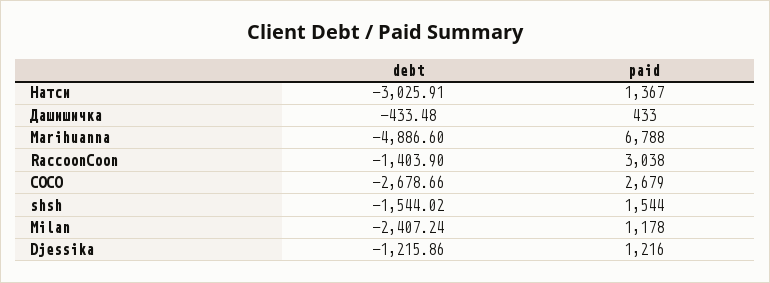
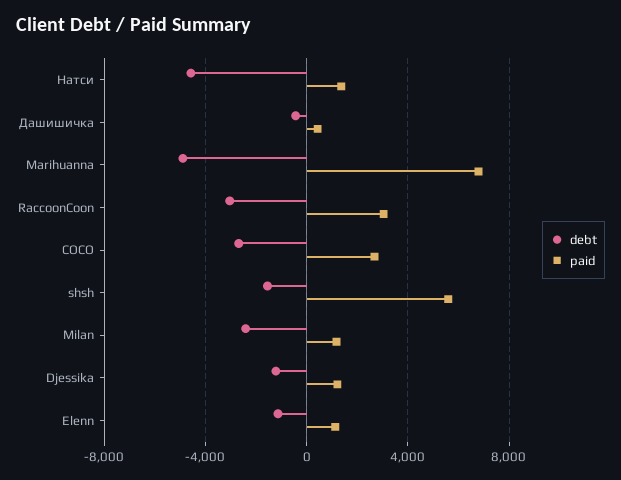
  {
    "debt": {
-     "Натси": -3025.91,
+     "Натси": -4500,
      "Дашишичка": -433.48,
      "Marihuanna": -4886.6,
-     "RaccoonCoon": -1403.9,
+     "RaccoonCoon": -3000,
      "COCO": -2678.66,
      "shsh": -1544.02,
      "Milan": -2407.24,
-     "Djessika": -1215.86
+     "Djessika": -1215.86,
+     "Elenn": -1000
    },
    "paid": {
      "Натси": 1367,
      "Дашишичка": 433,
      "Marihuanna": 6788,
      "RaccoonCoon": 3038,
      "COCO": 2679,
-     "shsh": 1544,
+     "shsh": 5500,
      "Milan": 1178,
-     "Djessika": 1216
+     "Djessika": 1216,
+     "Elenn": 1000
    }
  }

